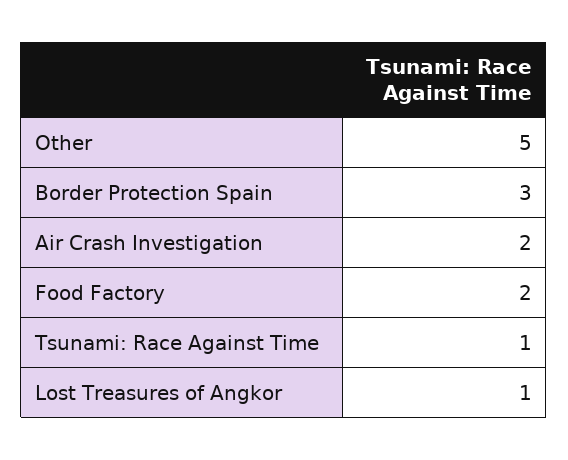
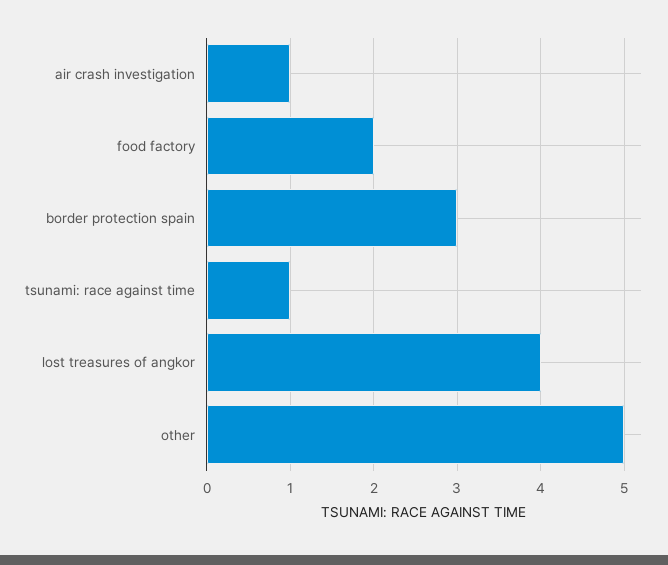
  {
    "Other": 5,
    "Border Protection Spain": 3,
-   "Air Crash Investigation": 2,
+   "Air Crash Investigation": 1,
    "Food Factory": 2,
    "Tsunami: Race Against Time": 1,
-   "Lost Treasures of Angkor": 1
+   "Lost Treasures of Angkor": 4
  }

